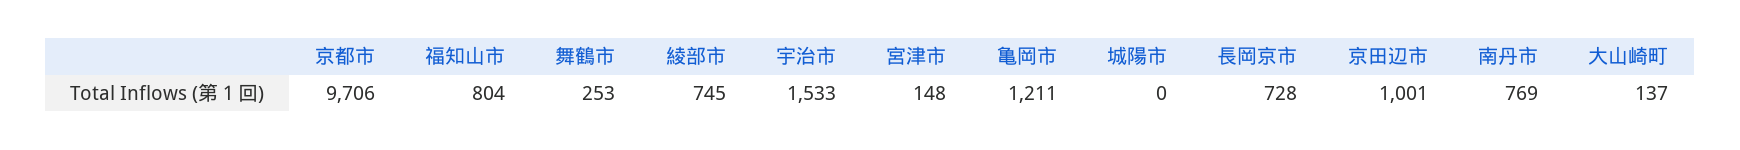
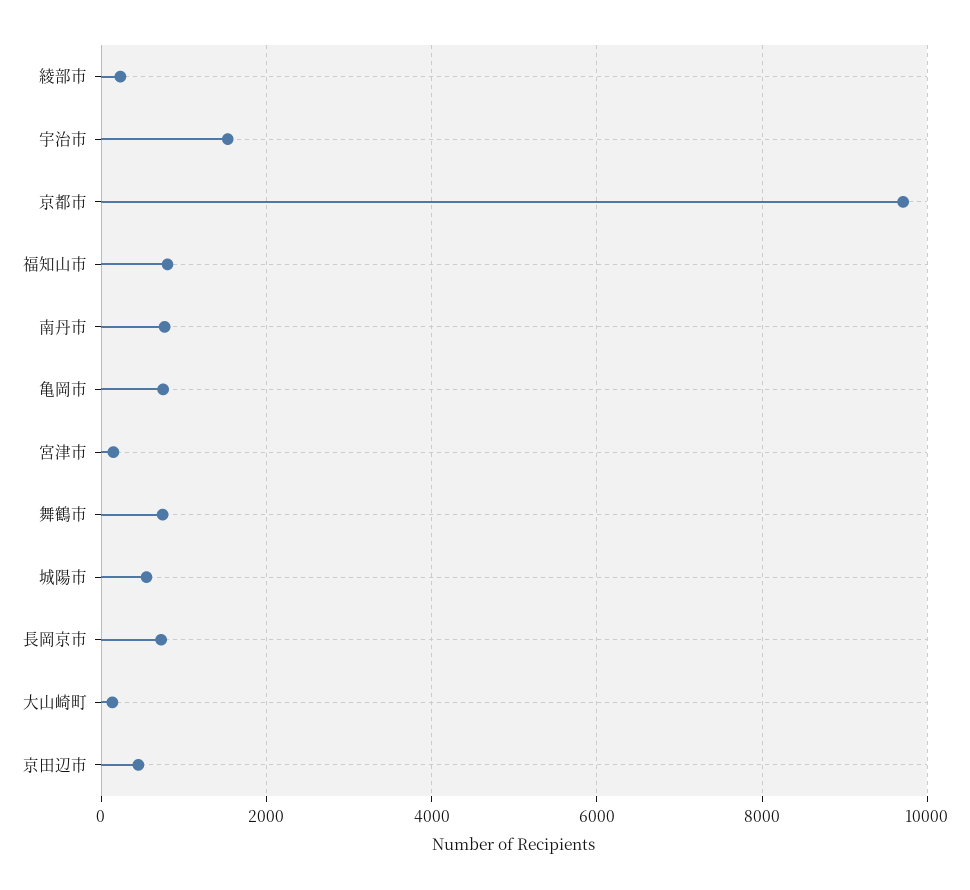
  {
    "京都市": 9706,
    "福知山市": 804,
-   "舞鶴市": 253,
+   "舞鶴市": 800,
-   "綾部市": 745,
+   "綾部市": 200,
    "宇治市": 1533,
    "宮津市": 148,
-   "亀岡市": 1211,
+   "亀岡市": 800,
-   "城陽市": 0,
+   "城陽市": 600,
    "長岡京市": 728,
-   "京田辺市": 1001,
+   "京田辺市": 400,
    "南丹市": 769,
    "大山崎町": 137
  }

